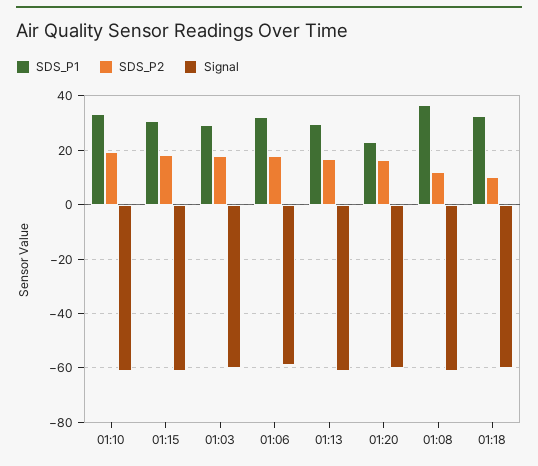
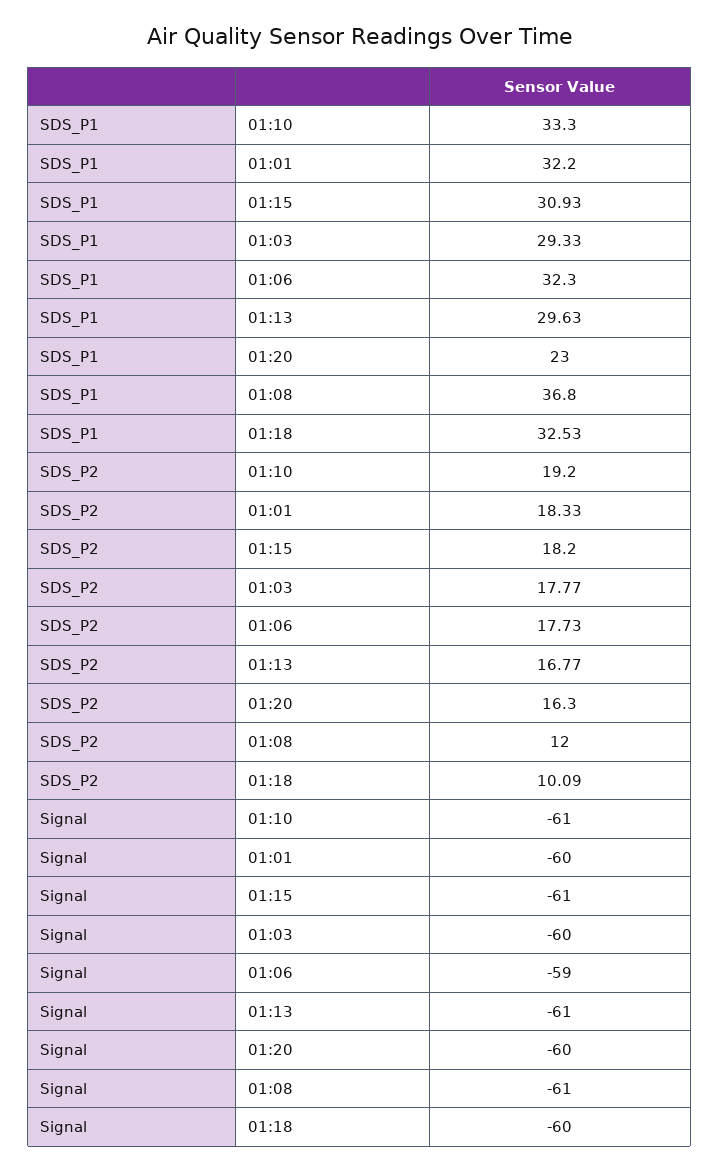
  {
    "SDS_P1": {
      "01:10": 33.3,
      "01:15": 30.93,
      "01:03": 29.33,
      "01:06": 32.3,
      "01:13": 29.63,
      "01:20": 23,
      "01:08": 36.8,
-     "01:18": 32.53
+     "01:18": 32.53,
+     "01:01": 32.2
    },
    "SDS_P2": {
      "01:10": 19.2,
      "01:15": 18.2,
      "01:03": 17.77,
      "01:06": 17.73,
      "01:13": 16.77,
      "01:20": 16.3,
      "01:08": 12,
-     "01:18": 10.09
+     "01:18": 10.09,
+     "01:01": 18.33
    },
    "Signal": {
      "01:10": -61,
      "01:15": -61,
      "01:03": -60,
      "01:06": -59,
      "01:13": -61,
      "01:20": -60,
      "01:08": -61,
-     "01:18": -60
+     "01:18": -60,
+     "01:01": -60
    }
  }

